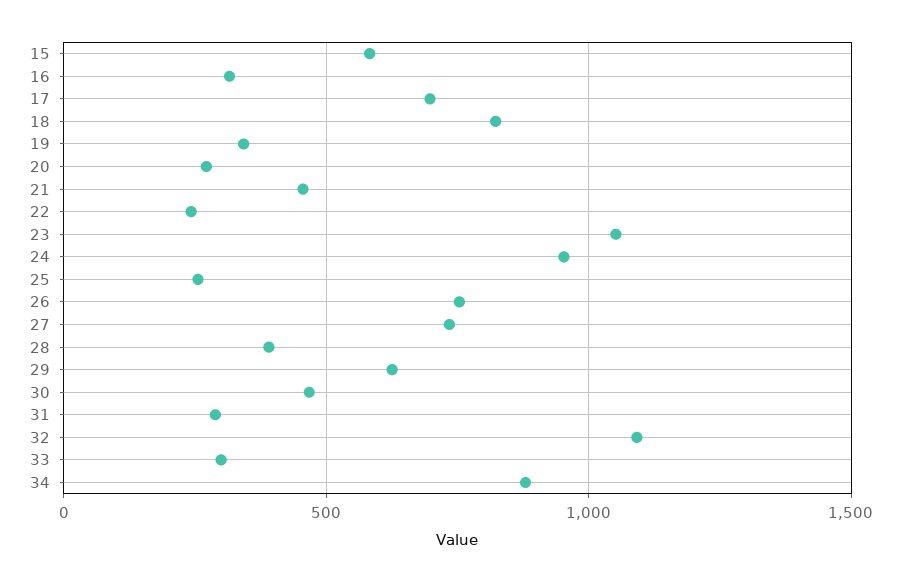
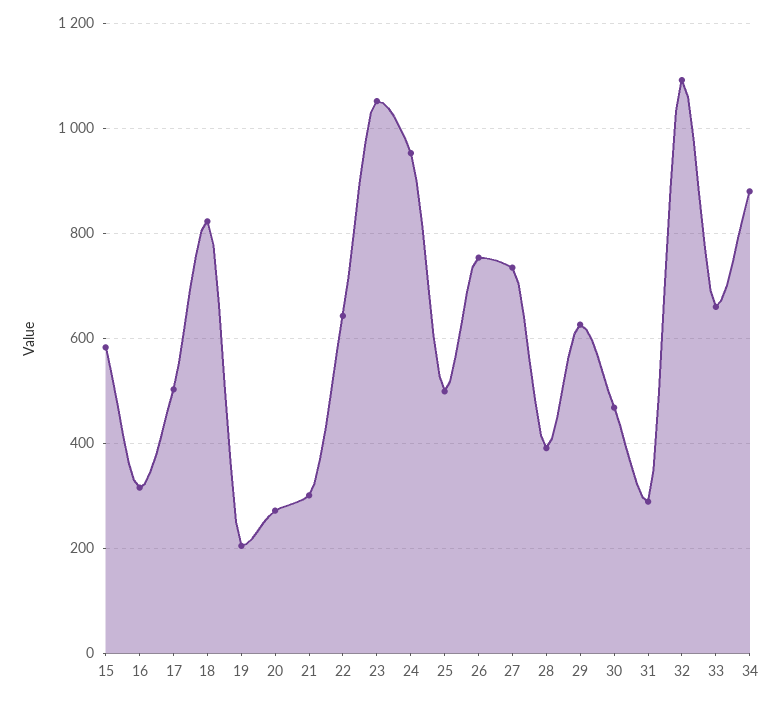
  {
    "15": 580,
    "16": 320,
-   "17": 700,
+   "17": 500,
    "18": 820,
-   "19": 350,
+   "19": 200,
    "20": 280,
-   "21": 450,
+   "21": 300,
-   "22": 250,
+   "22": 640,
    "23": 1060,
    "24": 960,
-   "25": 250,
+   "25": 500,
    "26": 760,
    "27": 740,
    "28": 400,
    "29": 620,
    "30": 460,
    "31": 280,
    "32": 1100,
-   "33": 300,
+   "33": 660,
    "34": 880
  }

